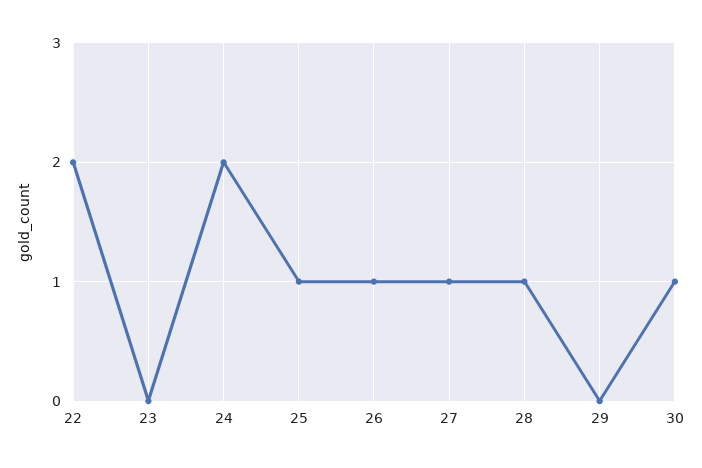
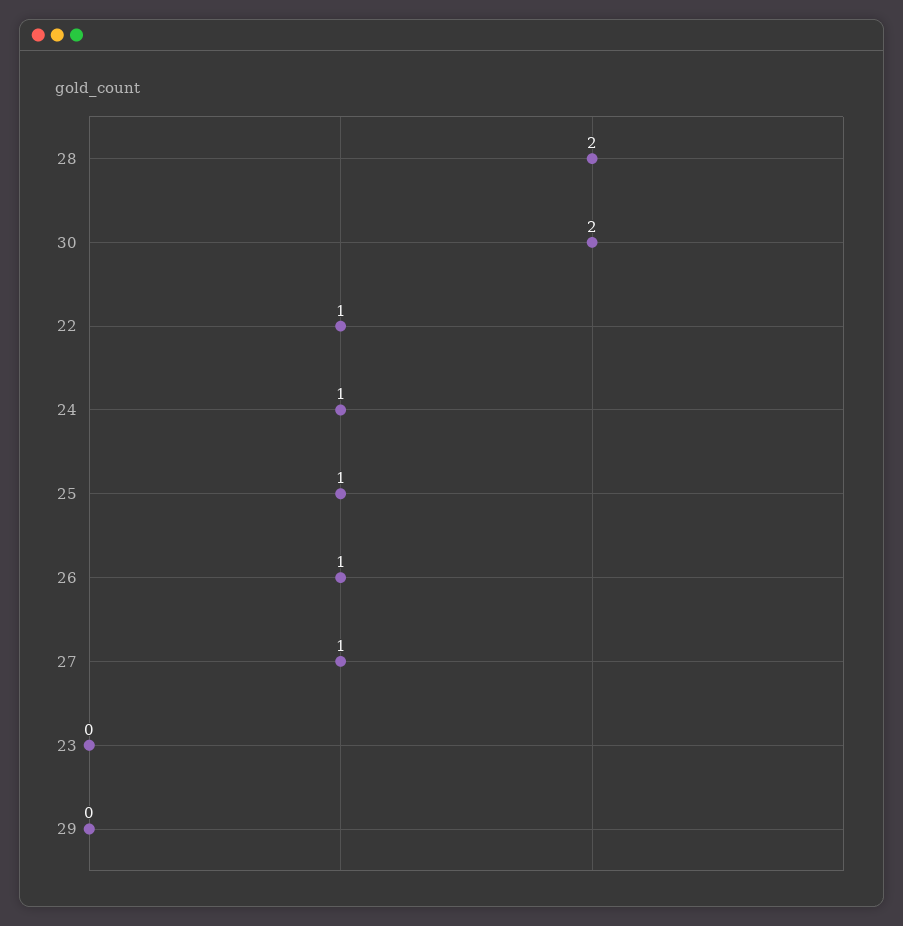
  {
-   "22": 2,
+   "22": 1,
    "23": 0,
-   "24": 2,
+   "24": 1,
    "25": 1,
    "26": 1,
    "27": 1,
-   "28": 1,
+   "28": 2,
    "29": 0,
-   "30": 1
+   "30": 2
  }

